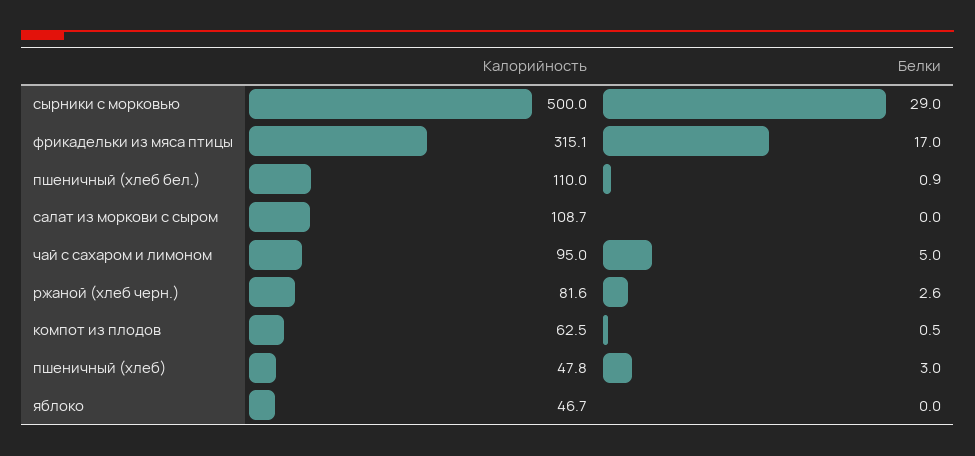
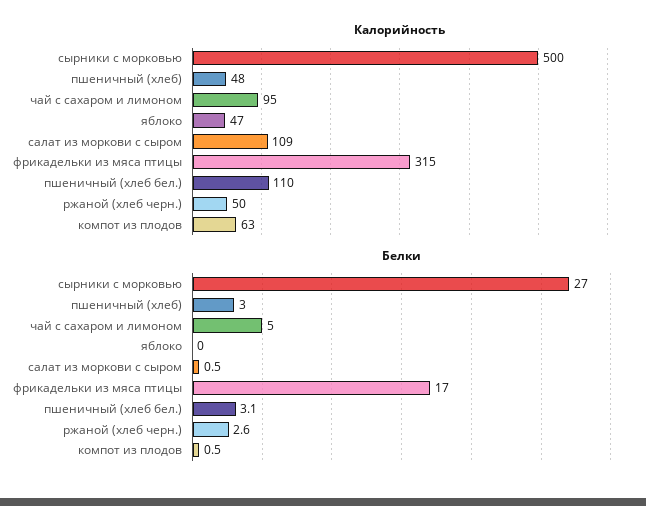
  {
    "Калорийность": {
      "сырники с морковью": 500,
      "фрикадельки из мяса птицы": 315.1,
      "пшеничный (хлеб бел.)": 110,
      "салат из моркови с сыром": 108.7,
      "чай с сахаром и лимоном": 95,
-     "ржаной (хлеб черн.)": 81.6,
+     "ржаной (хлеб черн.)": 50,
      "компот из плодов": 62.5,
      "пшеничный (хлеб)": 47.8,
      "яблоко": 46.7
    },
    "Белки": {
-     "сырники с морковью": 29,
+     "сырники с морковью": 27,
      "фрикадельки из мяса птицы": 17,
-     "пшеничный (хлеб бел.)": 0.9,
+     "пшеничный (хлеб бел.)": 3.1,
-     "салат из моркови с сыром": 0,
+     "салат из моркови с сыром": 0.5,
      "чай с сахаром и лимоном": 5,
      "ржаной (хлеб черн.)": 2.6,
      "компот из плодов": 0.5,
      "пшеничный (хлеб)": 3,
      "яблоко": 0
    }
  }

